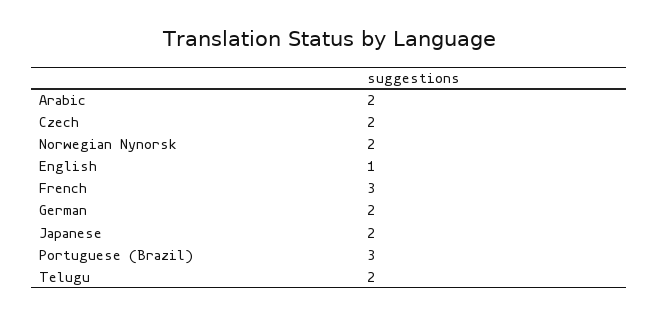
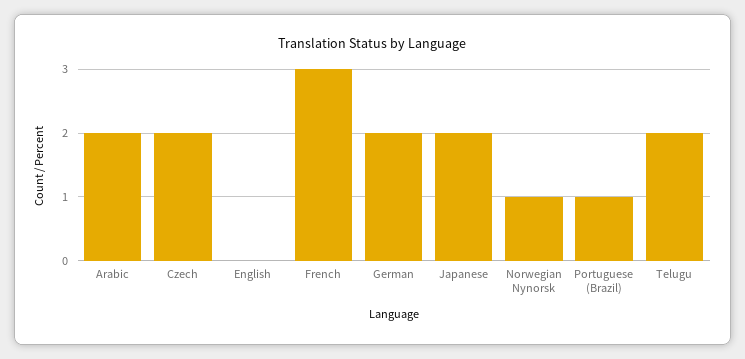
  {
    "Arabic": 2,
    "Czech": 2,
-   "Norwegian Nynorsk": 2,
+   "Norwegian Nynorsk": 1,
-   "English": 1,
+   "English": 0,
    "French": 3,
    "German": 2,
    "Japanese": 2,
-   "Portuguese (Brazil)": 3,
+   "Portuguese (Brazil)": 1,
    "Telugu": 2
  }

